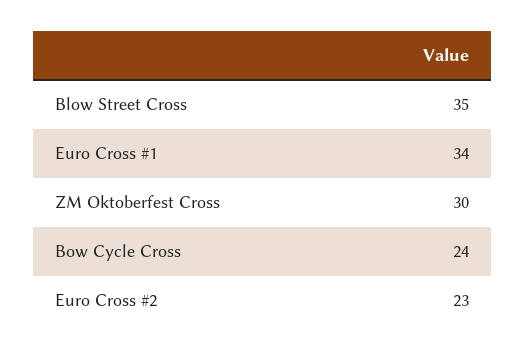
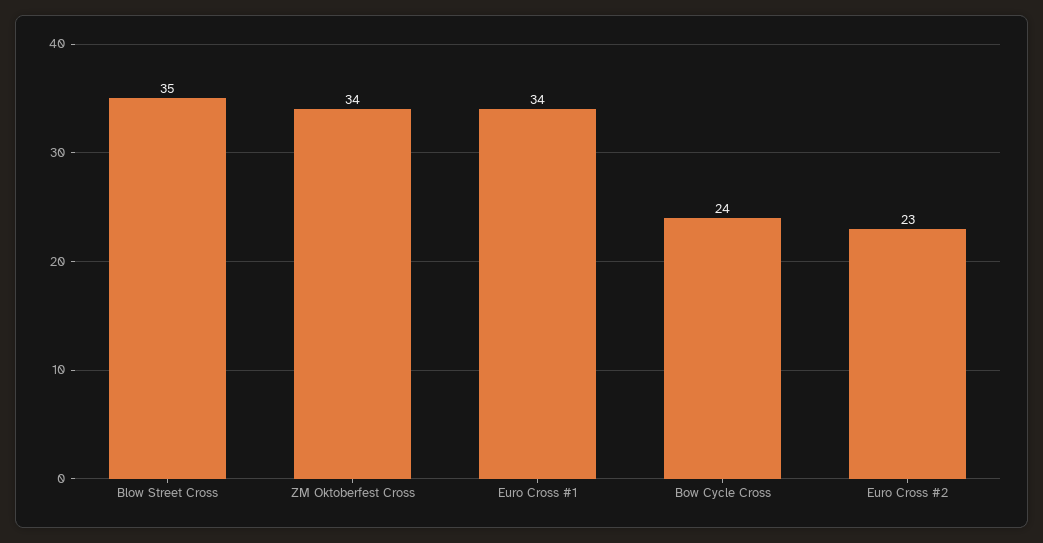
  {
    "Blow Street Cross": 35,
    "Euro Cross #1": 34,
-   "ZM Oktoberfest Cross": 30,
+   "ZM Oktoberfest Cross": 34,
    "Bow Cycle Cross": 24,
    "Euro Cross #2": 23
  }

